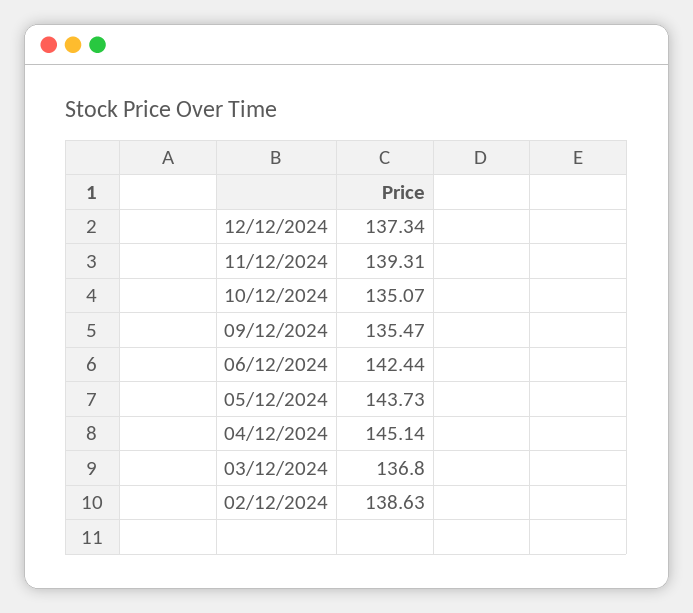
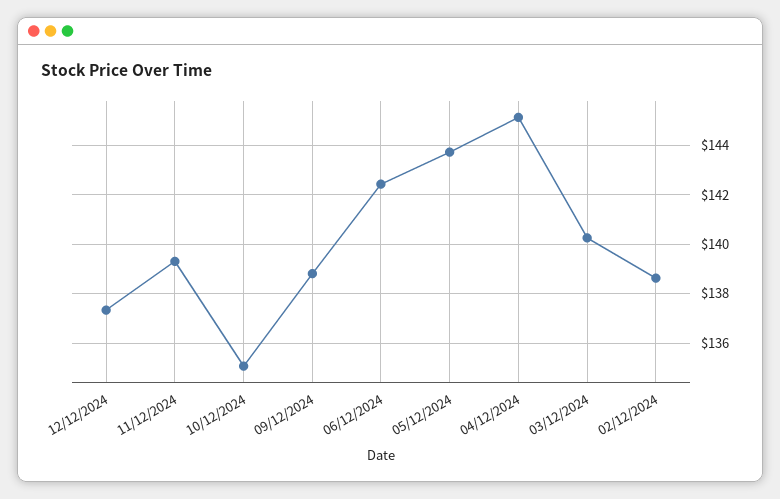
  {
    "12/12/2024": 137.34,
    "11/12/2024": 139.31,
    "10/12/2024": 135.07,
-   "09/12/2024": 135.47,
+   "09/12/2024": 138.75,
    "06/12/2024": 142.44,
    "05/12/2024": 143.73,
    "04/12/2024": 145.14,
-   "03/12/2024": 136.8,
+   "03/12/2024": 140.25,
    "02/12/2024": 138.63
  }

